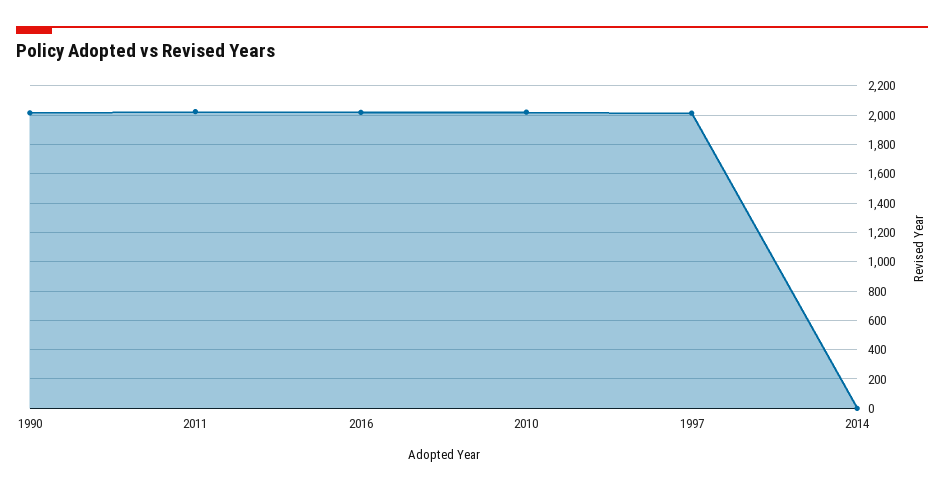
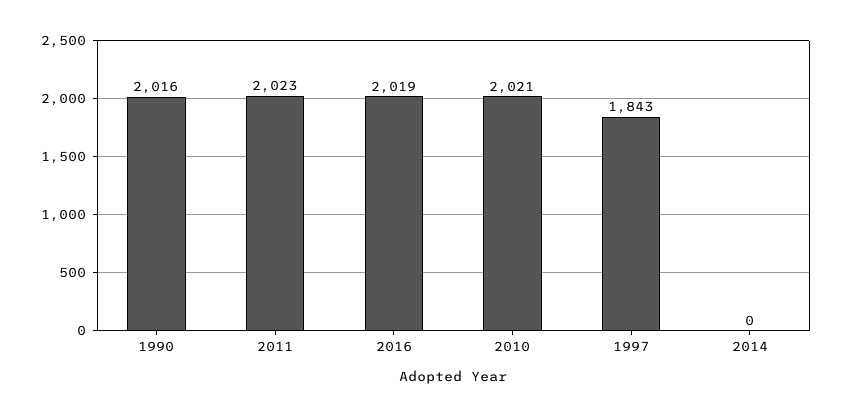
  {
    "1990": 2016,
    "2011": 2023,
    "2016": 2019,
    "2010": 2021,
-   "1997": 2000,
+   "1997": 1843,
    "2014": 0
  }

